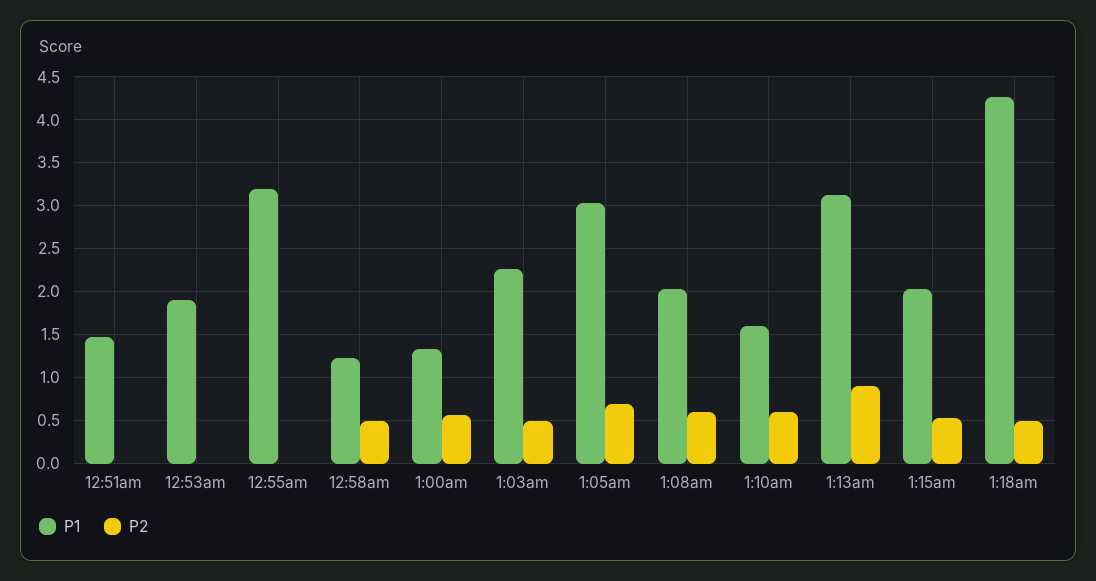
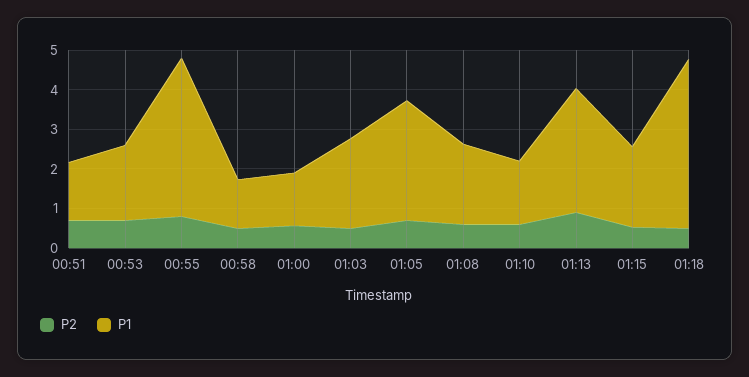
  {
    "P1": {
      "12:51am": 1.5,
      "12:53am": 1.9,
-     "12:55am": 3.2,
+     "12:55am": 4,
      "12:58am": 1.2,
      "1:00am": 1.3,
      "1:03am": 2.3,
      "1:05am": 3,
      "1:08am": 2,
      "1:10am": 1.6,
      "1:13am": 3.1,
      "1:15am": 2,
      "1:18am": 4.3
    },
    "P2": {
-     "12:51am": 0,
+     "12:51am": 0.75,
-     "12:53am": 0,
+     "12:53am": 0.75,
-     "12:55am": 0,
+     "12:55am": 0.75,
      "12:58am": 0.5,
      "1:00am": 0.6,
      "1:03am": 0.5,
      "1:05am": 0.7,
      "1:08am": 0.6,
      "1:10am": 0.6,
      "1:13am": 0.9,
      "1:15am": 0.5,
      "1:18am": 0.5
    }
  }

